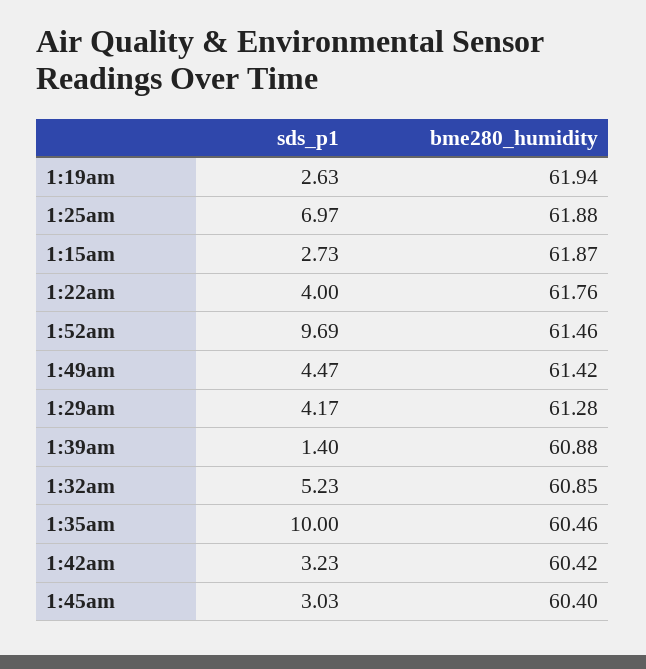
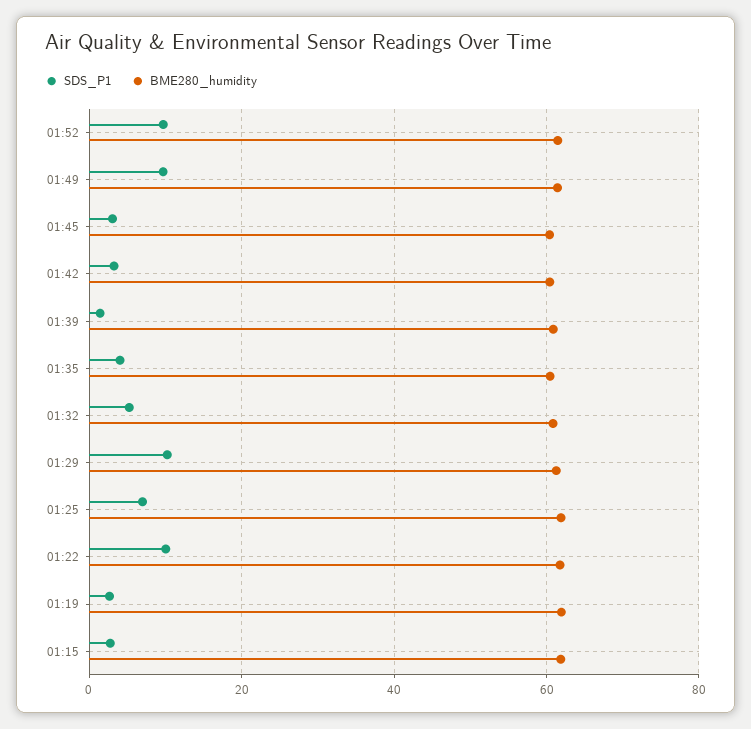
  {
    "sds_p1": {
      "1:19am": 2.63,
      "1:25am": 6.97,
      "1:15am": 2.73,
-     "1:22am": 4,
+     "1:22am": 10,
      "1:52am": 9.69,
-     "1:49am": 4.47,
+     "1:49am": 10,
-     "1:29am": 4.17,
+     "1:29am": 10,
      "1:39am": 1.4,
      "1:32am": 5.23,
-     "1:35am": 10,
+     "1:35am": 4,
      "1:42am": 3.23,
      "1:45am": 3.03
    },
    "bme280_humidity": {
      "1:19am": 61.94,
      "1:25am": 61.88,
      "1:15am": 61.87,
      "1:22am": 61.76,
      "1:52am": 61.46,
      "1:49am": 61.42,
      "1:29am": 61.28,
      "1:39am": 60.88,
      "1:32am": 60.85,
      "1:35am": 60.46,
      "1:42am": 60.42,
      "1:45am": 60.4
    }
  }

